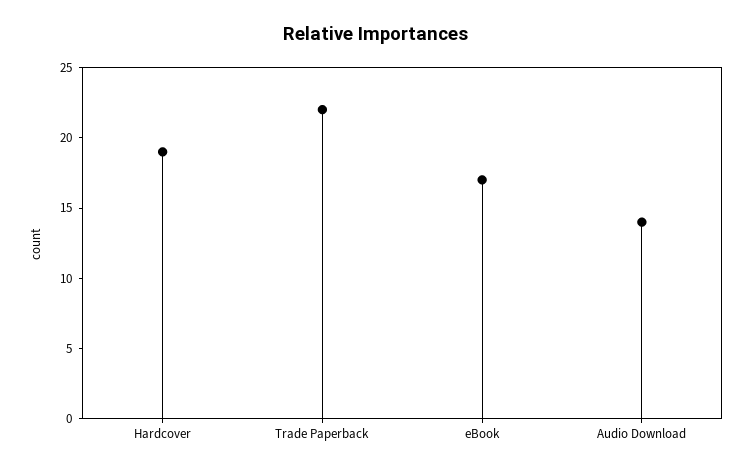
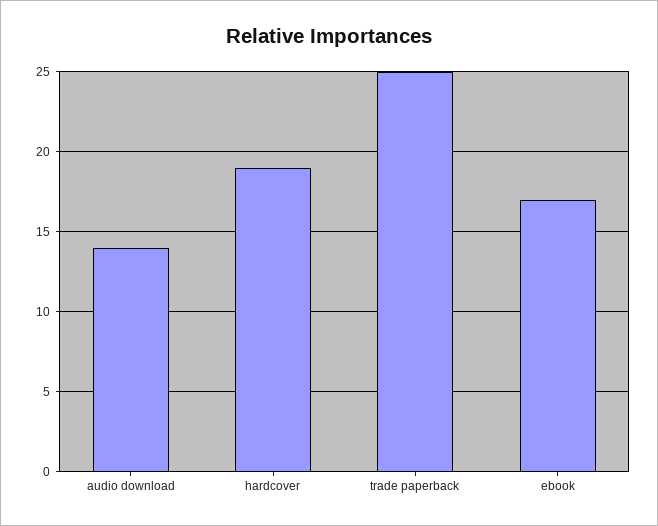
  {
    "Hardcover": 19,
-   "Trade Paperback": 22,
+   "Trade Paperback": 25,
    "eBook": 17,
    "Audio Download": 14
  }

